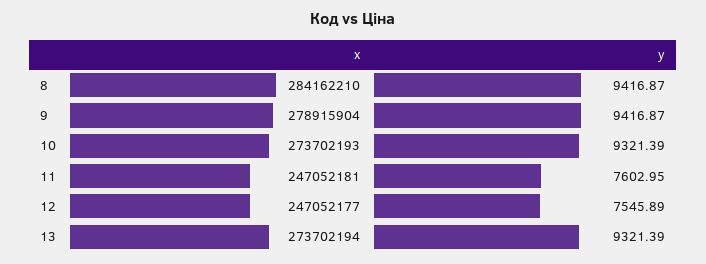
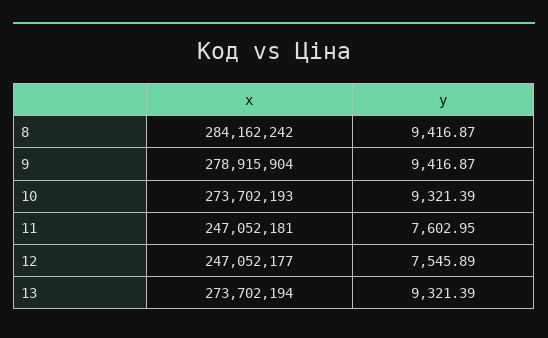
  {
    "x": {
-     "8": 284162210,
+     "8": 284162242,
      "9": 278915904,
      "10": 273702193,
      "11": 247052181,
      "12": 247052177,
      "13": 273702194
    },
    "y": {
      "8": 9416.87,
      "9": 9416.87,
      "10": 9321.39,
      "11": 7602.95,
      "12": 7545.89,
      "13": 9321.39
    }
  }

